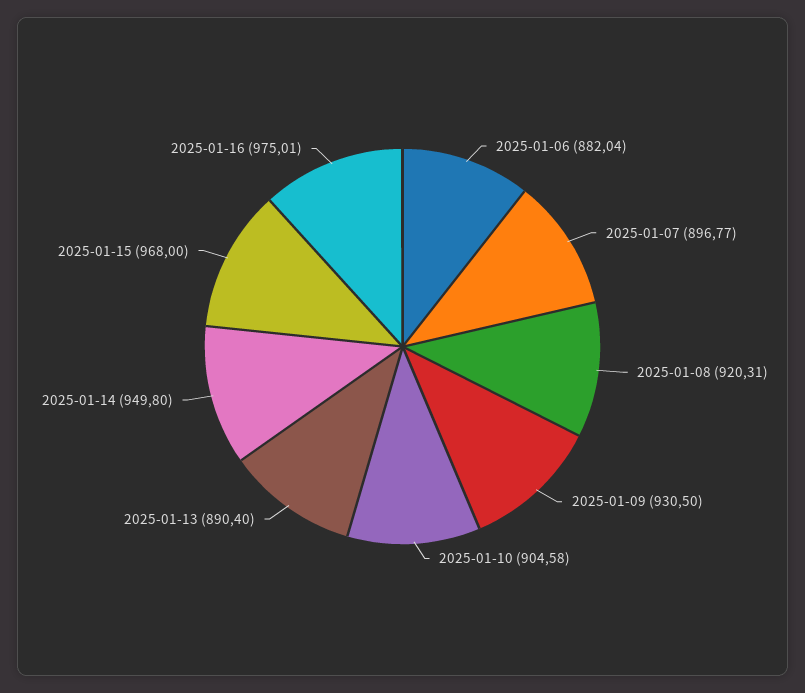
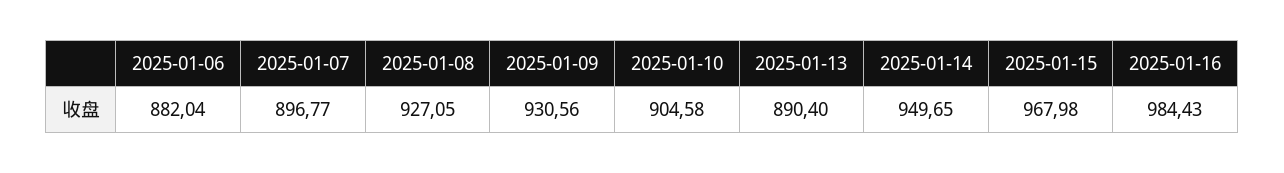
  {
    "2025-01-06": 882.04,
    "2025-01-07": 896.77,
-   "2025-01-08": 920.31,
+   "2025-01-08": 927.05,
-   "2025-01-09": 930.5,
+   "2025-01-09": 930.56,
    "2025-01-10": 904.58,
    "2025-01-13": 890.4,
-   "2025-01-14": 949.8,
+   "2025-01-14": 949.65,
-   "2025-01-15": 968,
+   "2025-01-15": 967.98,
-   "2025-01-16": 975.01
+   "2025-01-16": 984.43
  }

